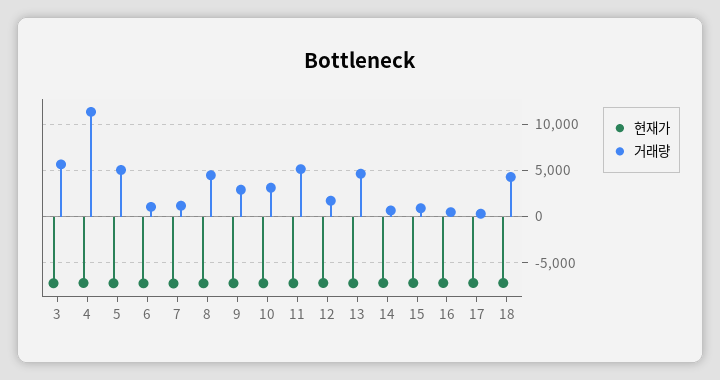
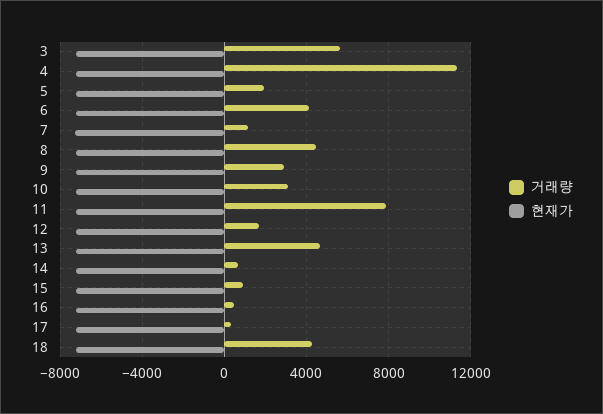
  {
    "현재가": {
      "3": -7000,
      "4": -7000,
      "5": -7000,
      "6": -7000,
      "7": -7500,
      "8": -7000,
      "9": -7000,
      "10": -7000,
      "11": -7000,
      "12": -7000,
      "13": -7000,
      "14": -7000,
      "15": -7000,
      "16": -7000,
      "17": -7000,
      "18": -7000
    },
    "거래량": {
      "3": 5500,
      "4": 11500,
-     "5": 5000,
+     "5": 2000,
-     "6": 1000,
+     "6": 4000,
      "7": 1000,
      "8": 4500,
      "9": 3000,
      "10": 3000,
-     "11": 5000,
+     "11": 8000,
      "12": 1500,
      "13": 4500,
      "14": 500,
      "15": 1000,
      "16": 500,
      "17": 500,
      "18": 4500
    }
  }

